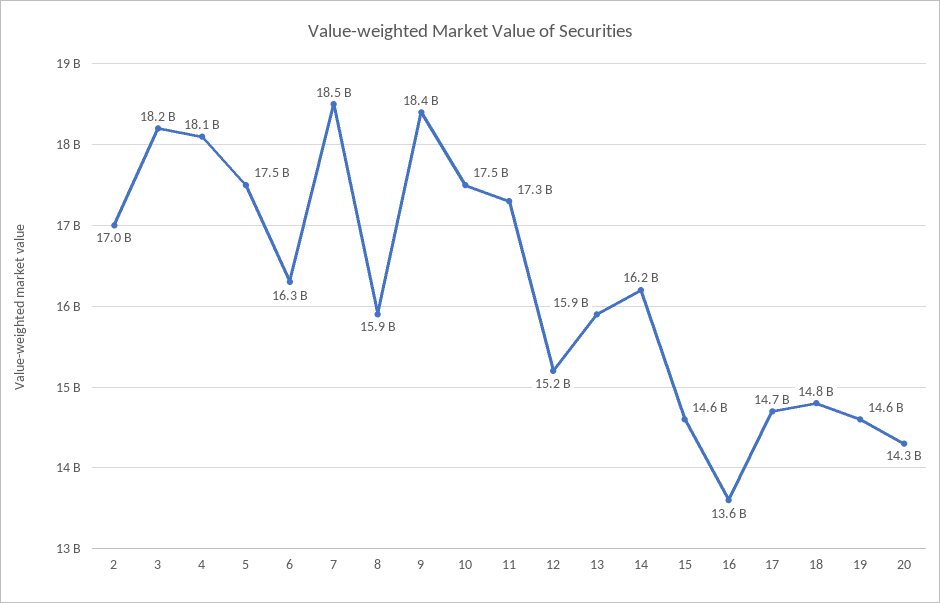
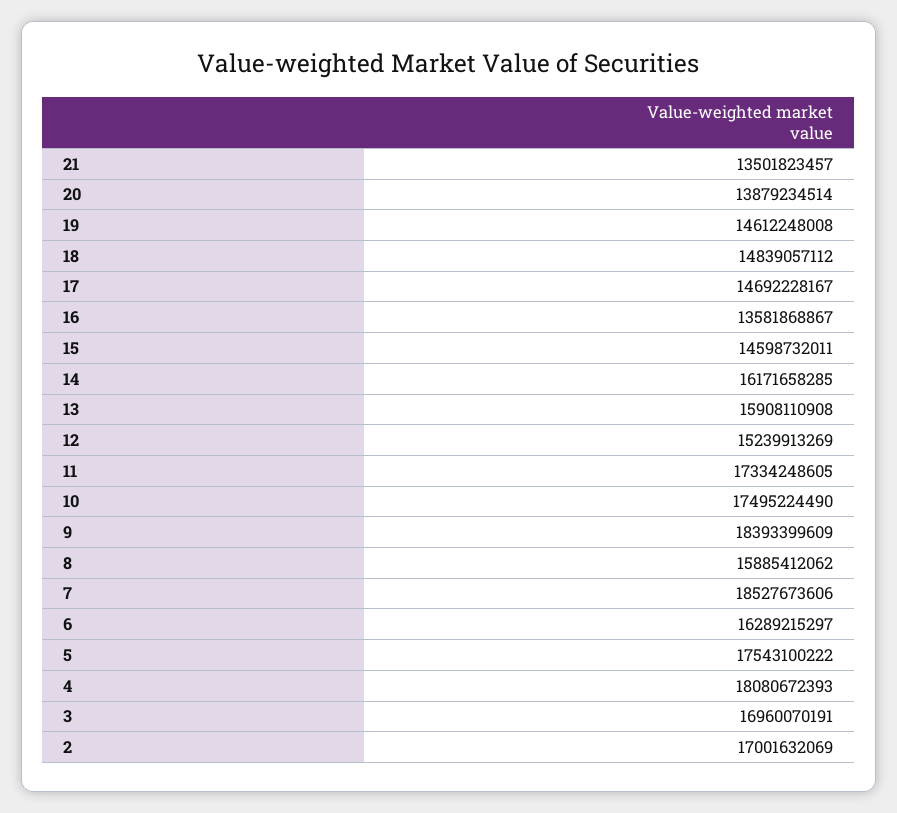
  {
    "2": 17001632069,
-   "3": 18200000000,
+   "3": 16960070191,
    "4": 18080672393,
    "5": 17543100222,
    "6": 16289215297,
    "7": 18527673606,
    "8": 15885412062,
    "9": 18393399609,
    "10": 17495224490,
    "11": 17334248605,
    "12": 15239913269,
    "13": 15908110908,
    "14": 16171658285,
    "15": 14598732011,
    "16": 13581868867,
    "17": 14692228167,
    "18": 14839057112,
    "19": 14612248008,
-   "20": 14300000000
+   "20": 13879234514,
+   "21": 13501823457
  }

